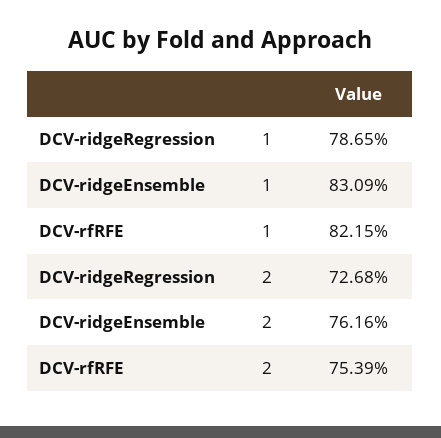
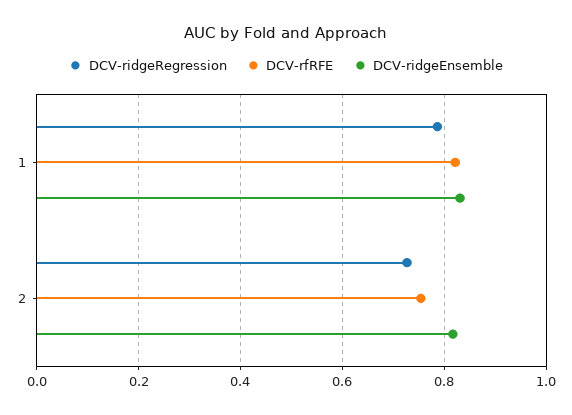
  {
    "DCV-ridgeRegression": {
      "1": 0.7865,
      "2": 0.7268
    },
    "DCV-ridgeEnsemble": {
      "1": 0.8309,
-     "2": 0.7616
+     "2": 0.82
    },
    "DCV-rfRFE": {
      "1": 0.8215,
      "2": 0.7539
    }
  }

